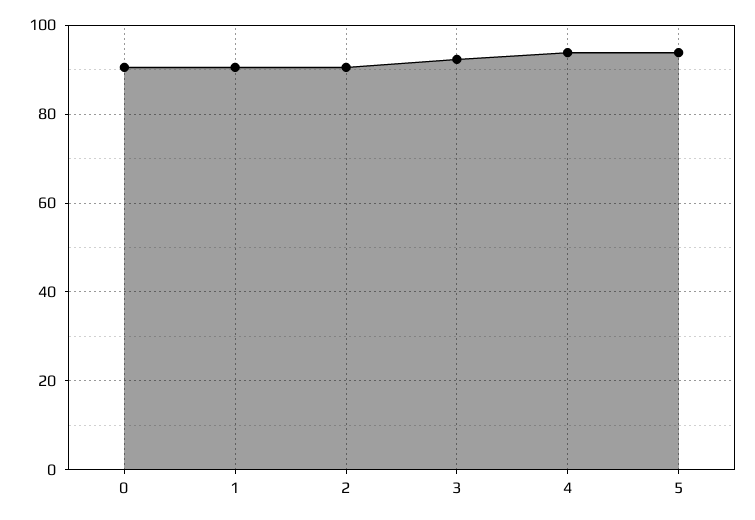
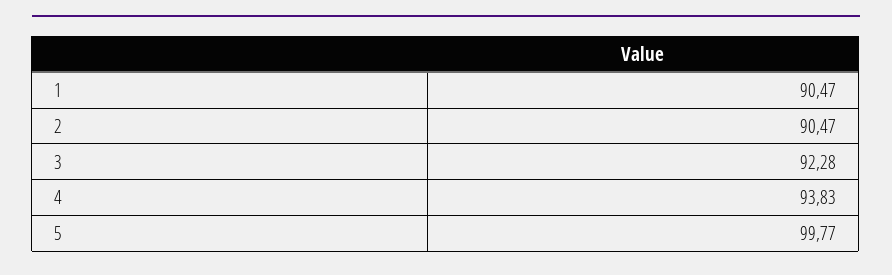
  {
-   "0": 90,
    "1": 90.47,
    "2": 90.47,
    "3": 92.28,
    "4": 93.83,
-   "5": 94
+   "5": 99.77
  }

